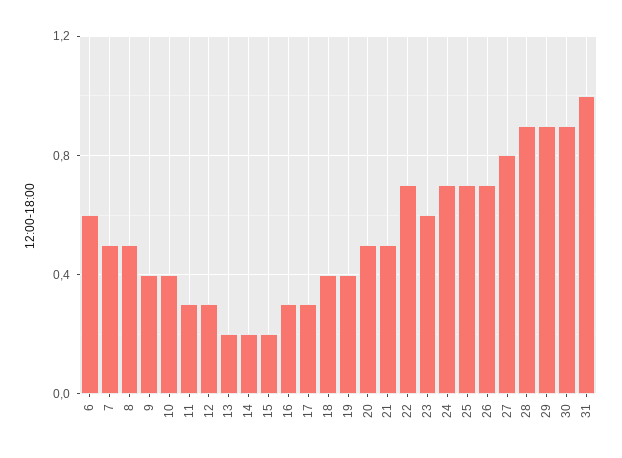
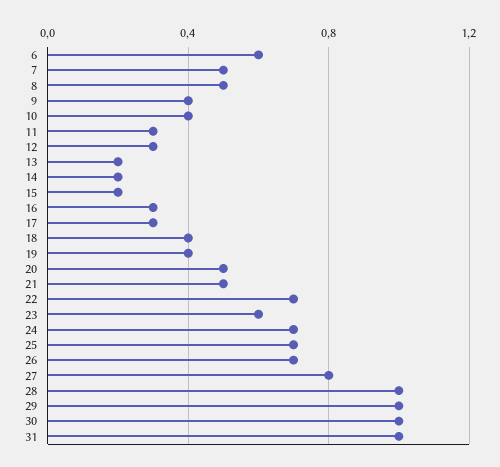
  {
    "6": 0.6,
    "7": 0.5,
    "8": 0.5,
    "9": 0.4,
    "10": 0.4,
    "11": 0.3,
    "12": 0.3,
    "13": 0.2,
    "14": 0.2,
    "15": 0.2,
    "16": 0.3,
    "17": 0.3,
    "18": 0.4,
    "19": 0.4,
    "20": 0.5,
    "21": 0.5,
    "22": 0.7,
    "23": 0.6,
    "24": 0.7,
    "25": 0.7,
    "26": 0.7,
    "27": 0.8,
-   "28": 0.9,
+   "28": 1,
-   "29": 0.9,
+   "29": 1,
-   "30": 0.9,
+   "30": 1,
    "31": 1
  }

